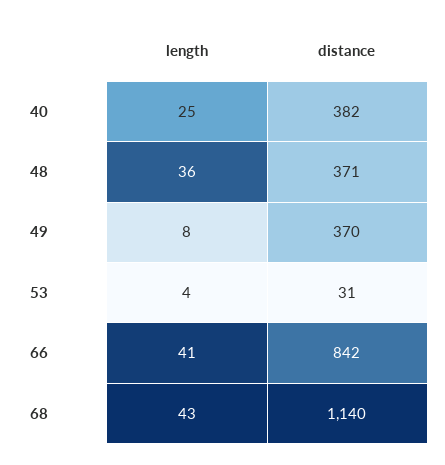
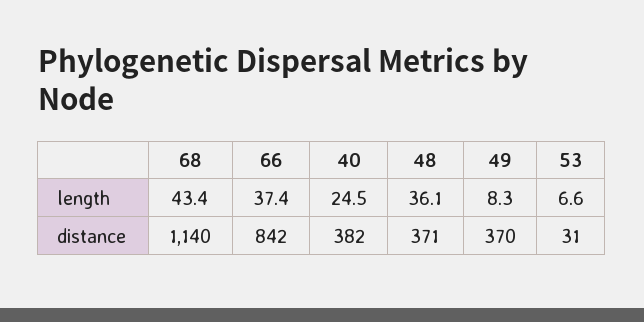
  {
    "length": {
      "40": 24.5,
      "48": 36.1,
      "49": 8.3,
-     "53": 4,
+     "53": 6.6,
-     "66": 41,
+     "66": 37.4,
      "68": 43.4
    },
    "distance": {
      "40": 382,
      "48": 371,
      "49": 370,
      "53": 31,
      "66": 842,
      "68": 1140
    }
  }

